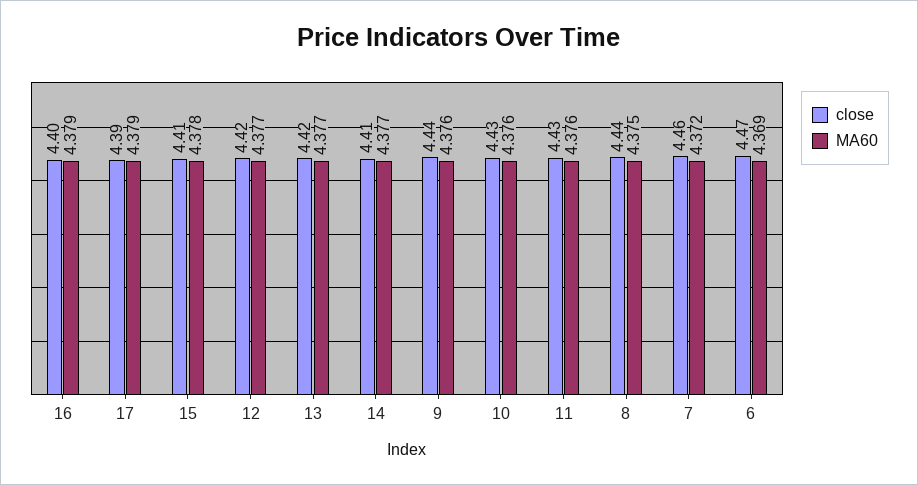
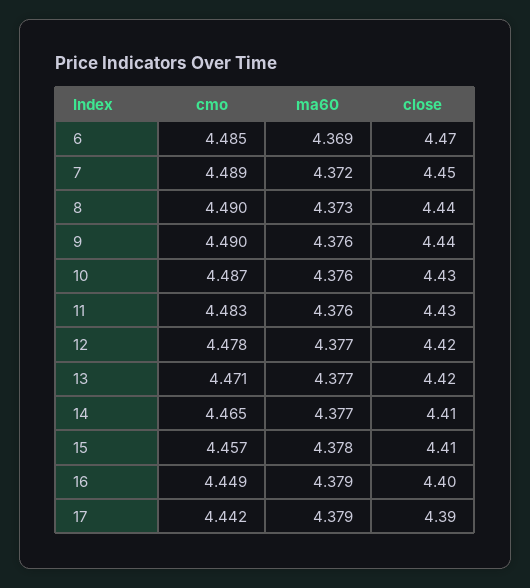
  {
    "close": {
      "16": 4.4,
      "17": 4.39,
      "15": 4.41,
      "12": 4.42,
      "13": 4.42,
      "14": 4.41,
      "9": 4.44,
      "10": 4.43,
      "11": 4.43,
      "8": 4.44,
-     "7": 4.46,
+     "7": 4.45,
      "6": 4.47
    },
    "MA60": {
      "16": 4.379,
      "17": 4.379,
      "15": 4.378,
      "12": 4.377,
      "13": 4.377,
      "14": 4.377,
      "9": 4.376,
      "10": 4.376,
      "11": 4.376,
-     "8": 4.375,
+     "8": 4.373,
      "7": 4.372,
      "6": 4.369
-   }
+   },
+   "cmo": {
+     "6": 4.485,
+     "7": 4.489,
+     "8": 4.49,
+     "9": 4.49,
+     "10": 4.487,
+     "11": 4.483,
+     "12": 4.478,
+     "13": 4.471,
+     "14": 4.465,
+     "15": 4.457,
+     "16": 4.449,
+     "17": 4.442
+   }
  }

